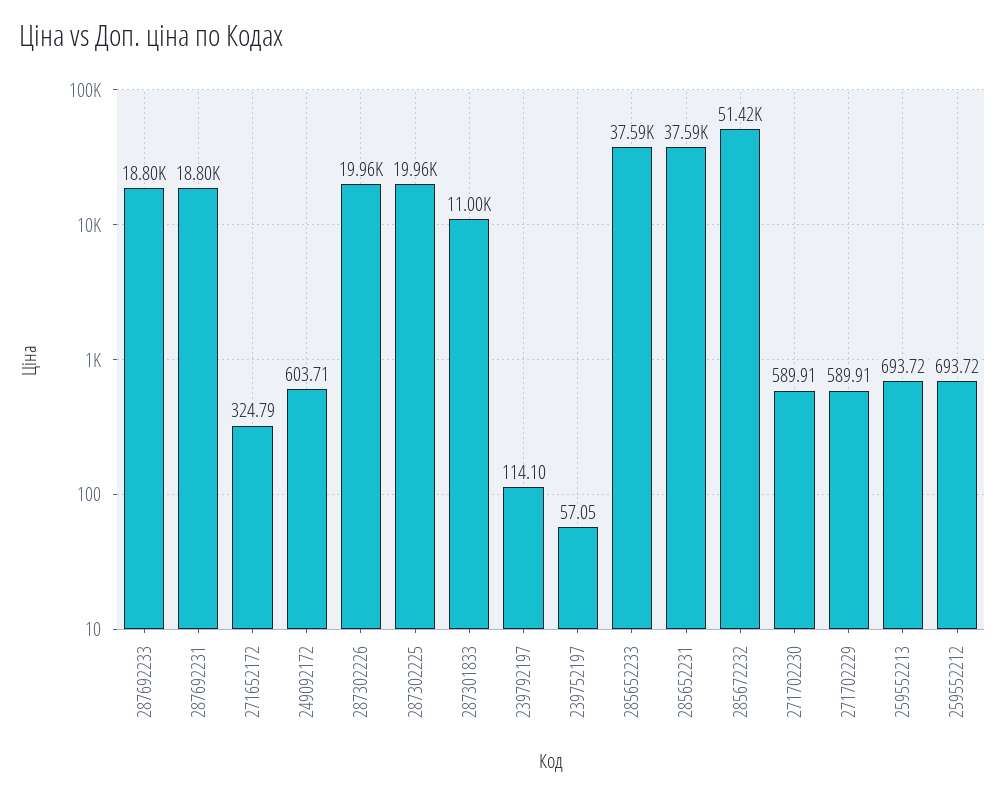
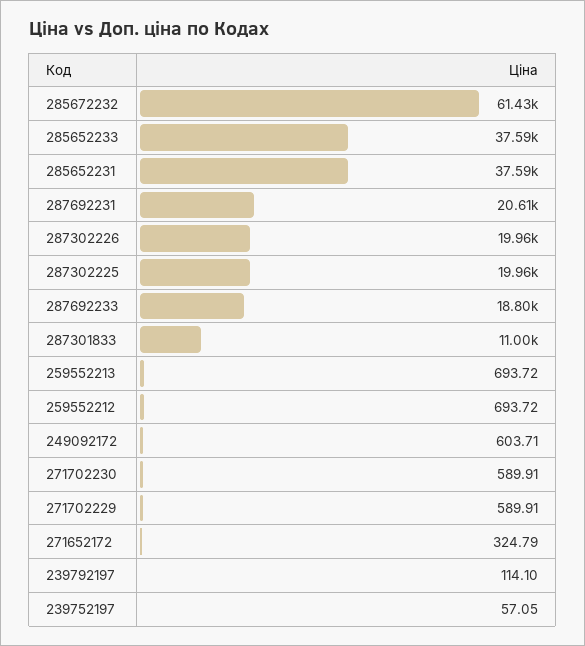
  {
    "287692233": 18800,
-   "287692231": 18800,
+   "287692231": 20610,
    "271652172": 324.79,
    "249092172": 603.71,
    "287302226": 19960,
    "287302225": 19960,
    "287301833": 11000,
    "239792197": 114.1,
    "239752197": 57.05,
    "285652233": 37590,
    "285652231": 37590,
-   "285672232": 51420,
+   "285672232": 61430,
    "271702230": 589.91,
    "271702229": 589.91,
    "259552213": 693.72,
    "259552212": 693.72
  }

